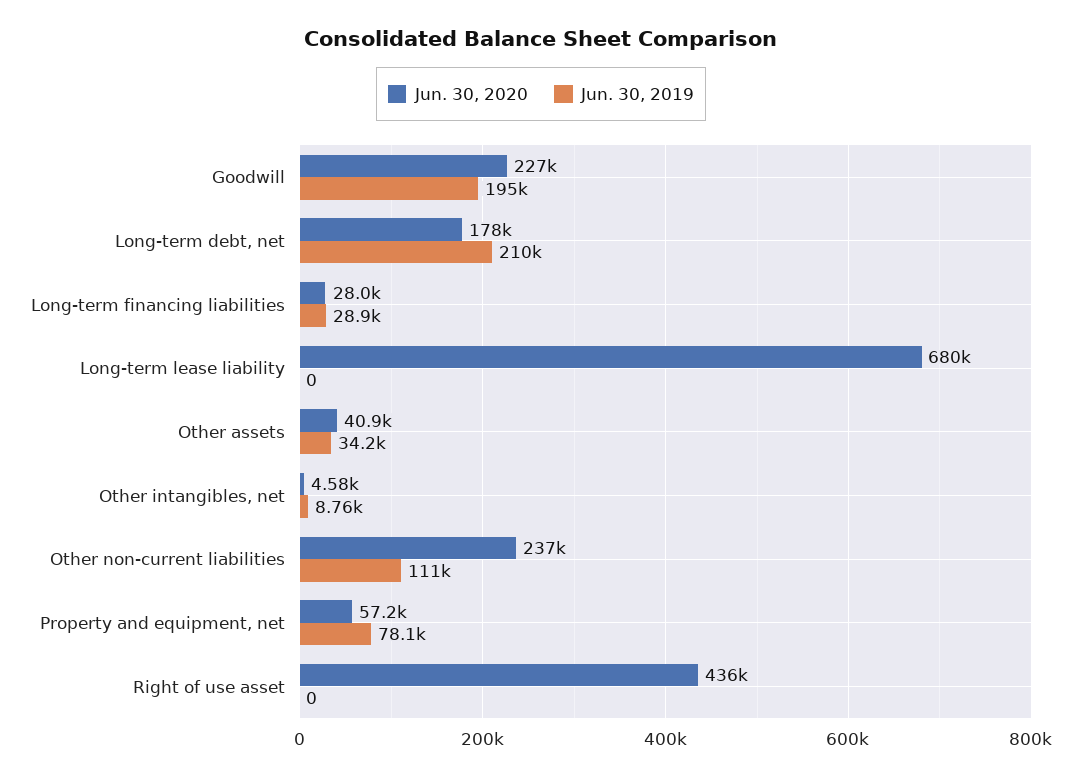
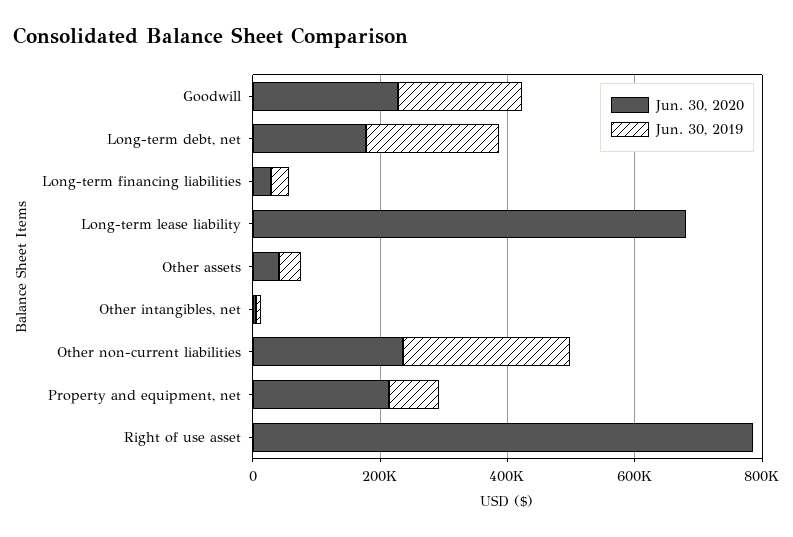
  {
    "Jun. 30, 2020": {
      "Goodwill": 227000,
      "Long-term debt, net": 178000,
      "Long-term financing liabilities": 28000,
      "Long-term lease liability": 680000,
      "Other assets": 40900,
      "Other intangibles, net": 4580,
      "Other non-current liabilities": 237000,
-     "Property and equipment, net": 57200,
+     "Property and equipment, net": 200000,
-     "Right of use asset": 436000
+     "Right of use asset": 800000
    },
    "Jun. 30, 2019": {
      "Goodwill": 195000,
      "Long-term debt, net": 210000,
      "Long-term financing liabilities": 28900,
      "Long-term lease liability": 0,
      "Other assets": 34200,
      "Other intangibles, net": 8760,
-     "Other non-current liabilities": 111000,
+     "Other non-current liabilities": 250000,
      "Property and equipment, net": 78100,
      "Right of use asset": 0
    }
  }

